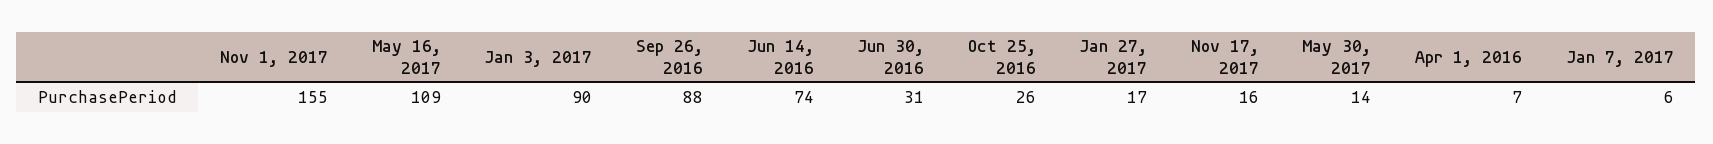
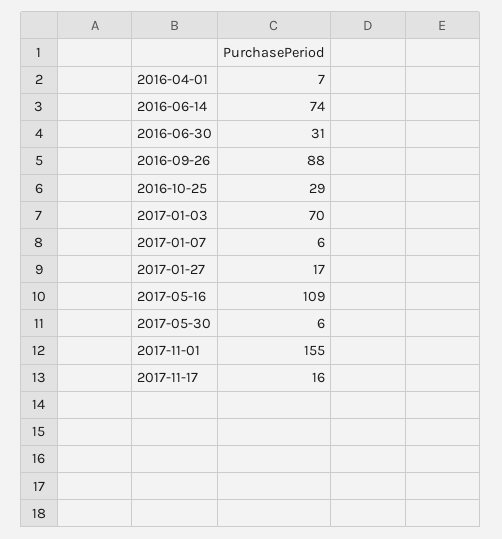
  {
    "Nov 1, 2017": 155,
    "May 16, 2017": 109,
-   "Jan 3, 2017": 90,
+   "Jan 3, 2017": 70,
    "Sep 26, 2016": 88,
    "Jun 14, 2016": 74,
    "Jun 30, 2016": 31,
-   "Oct 25, 2016": 26,
+   "Oct 25, 2016": 29,
    "Jan 27, 2017": 17,
    "Nov 17, 2017": 16,
-   "May 30, 2017": 14,
+   "May 30, 2017": 6,
    "Apr 1, 2016": 7,
    "Jan 7, 2017": 6
  }

